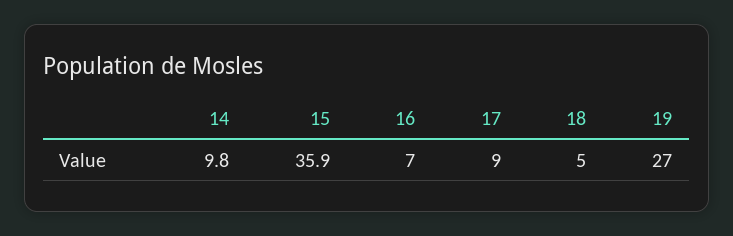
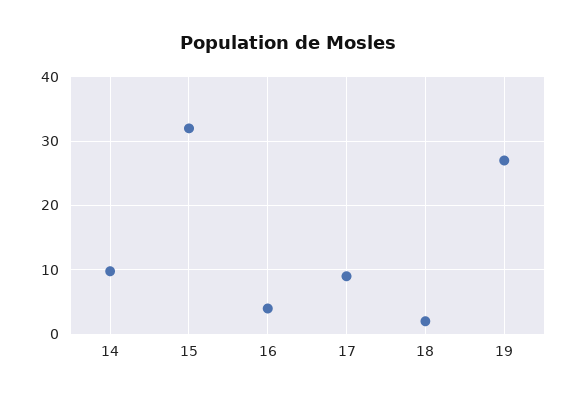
  {
    "14": 9.8,
-   "15": 35.9,
+   "15": 32,
-   "16": 7,
+   "16": 4,
    "17": 9,
-   "18": 5,
+   "18": 2,
    "19": 27
  }

